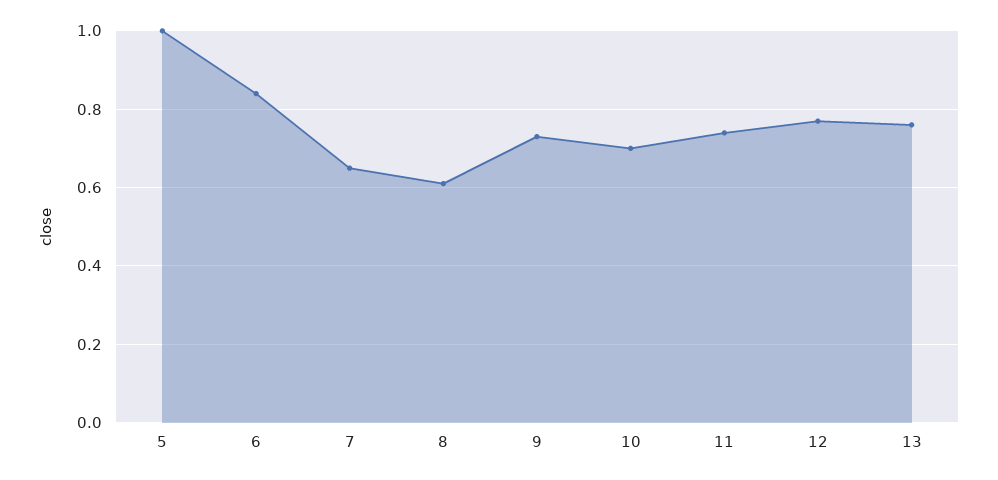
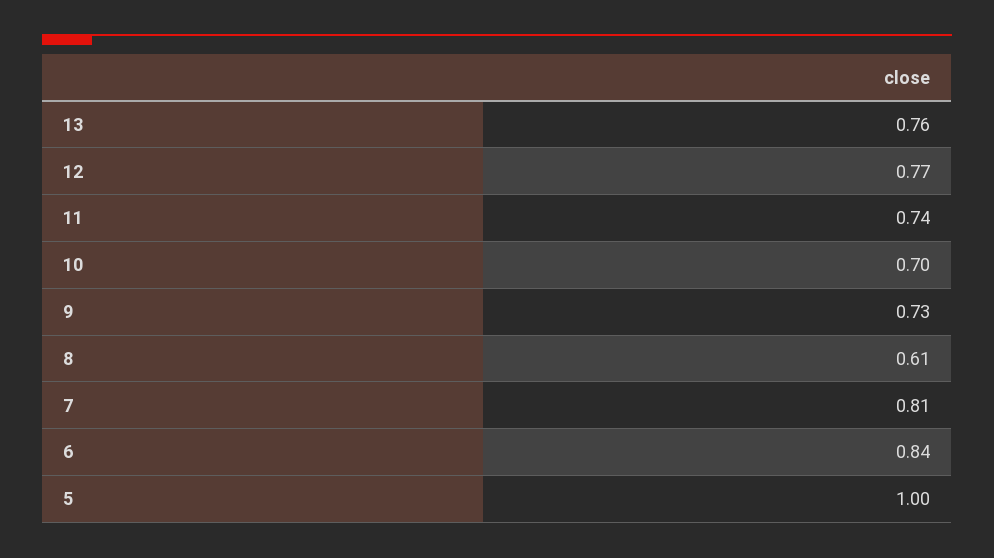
  {
    "5": 1,
    "6": 0.84,
-   "7": 0.65,
+   "7": 0.81,
    "8": 0.61,
    "9": 0.73,
    "10": 0.7,
    "11": 0.74,
    "12": 0.77,
    "13": 0.76
  }

